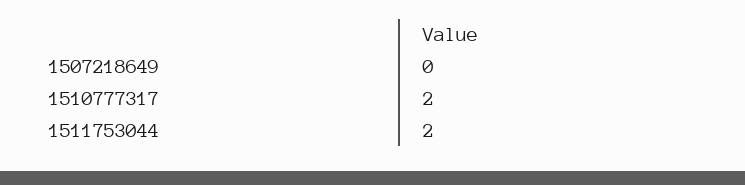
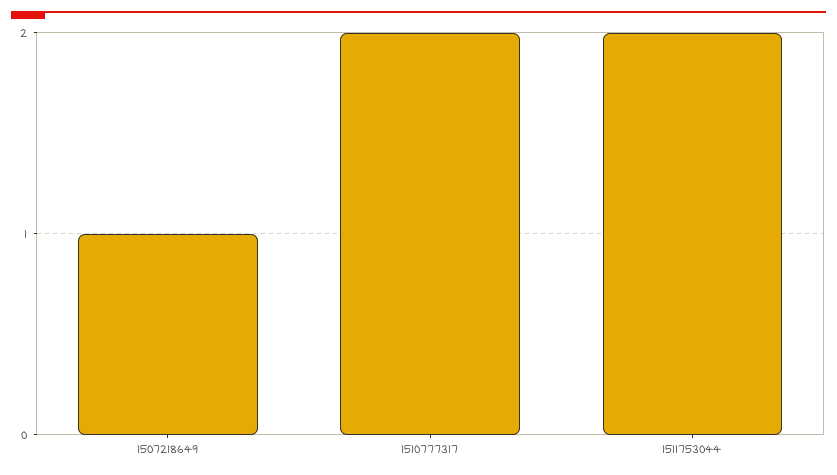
  {
-   "1507218649": 0,
+   "1507218649": 1,
    "1510777317": 2,
    "1511753044": 2
  }

